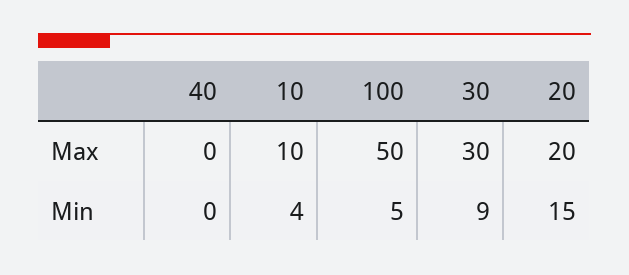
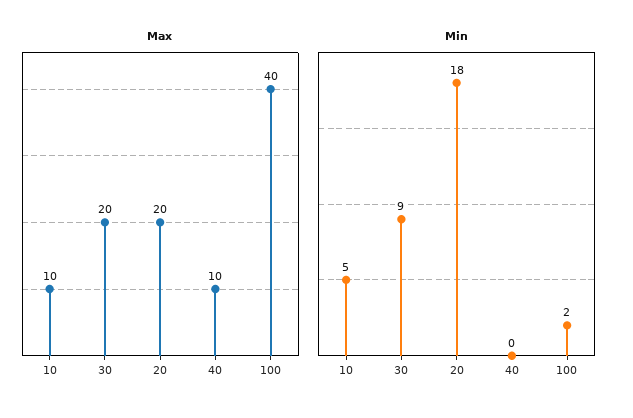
  {
    "Max": {
-     "40": 0,
+     "40": 10,
      "10": 10,
-     "100": 50,
+     "100": 40,
-     "30": 30,
+     "30": 20,
      "20": 20
    },
    "Min": {
      "40": 0,
-     "10": 4,
+     "10": 5,
-     "100": 5,
+     "100": 2,
      "30": 9,
-     "20": 15
+     "20": 18
    }
  }

